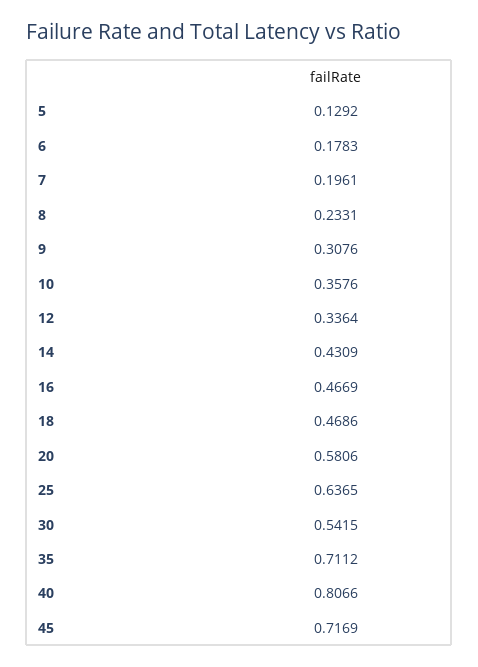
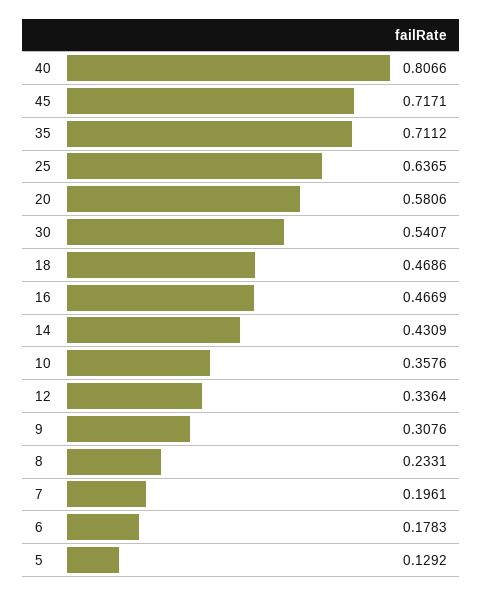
  {
    "5": 0.1292,
    "6": 0.1783,
    "7": 0.1961,
    "8": 0.2331,
    "9": 0.3076,
    "10": 0.3576,
    "12": 0.3364,
    "14": 0.4309,
    "16": 0.4669,
    "18": 0.4686,
    "20": 0.5806,
    "25": 0.6365,
-   "30": 0.5415,
+   "30": 0.5407,
    "35": 0.7112,
    "40": 0.8066,
-   "45": 0.7169
+   "45": 0.7171
  }

